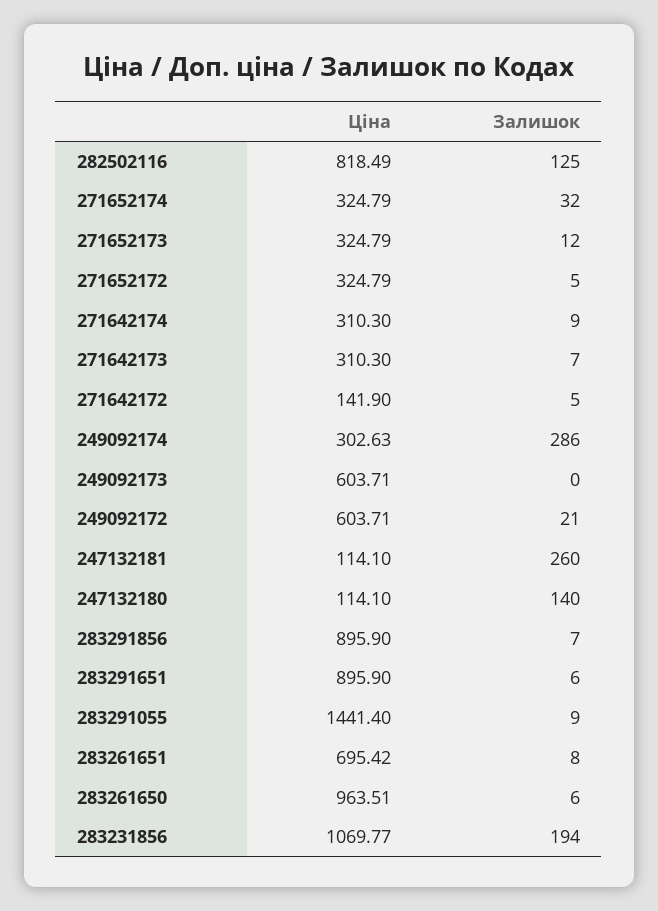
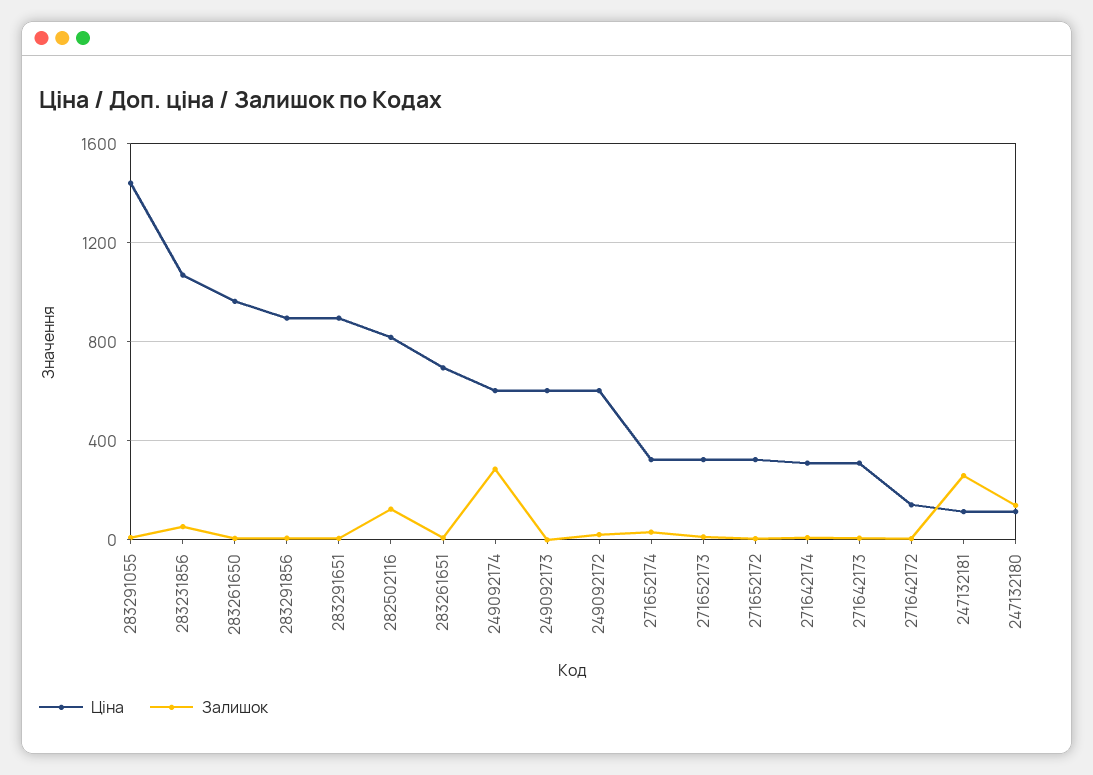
  {
    "Ціна": {
      "282502116": 818.49,
      "271652174": 324.79,
      "271652173": 324.79,
      "271652172": 324.79,
      "271642174": 310.3,
      "271642173": 310.3,
      "271642172": 141.9,
-     "249092174": 302.63,
+     "249092174": 600,
      "249092173": 603.71,
      "249092172": 603.71,
      "247132181": 114.1,
      "247132180": 114.1,
      "283291856": 895.9,
      "283291651": 895.9,
      "283291055": 1441.4,
      "283261651": 695.42,
      "283261650": 963.51,
      "283231856": 1069.77
    },
    "Залишок": {
      "282502116": 125,
      "271652174": 32,
      "271652173": 12,
      "271652172": 5,
      "271642174": 9,
      "271642173": 7,
      "271642172": 5,
      "249092174": 286,
      "249092173": 0,
      "249092172": 21,
      "247132181": 260,
      "247132180": 140,
      "283291856": 7,
      "283291651": 6,
      "283291055": 9,
      "283261651": 8,
      "283261650": 6,
-     "283231856": 194
+     "283231856": 50
    }
  }

